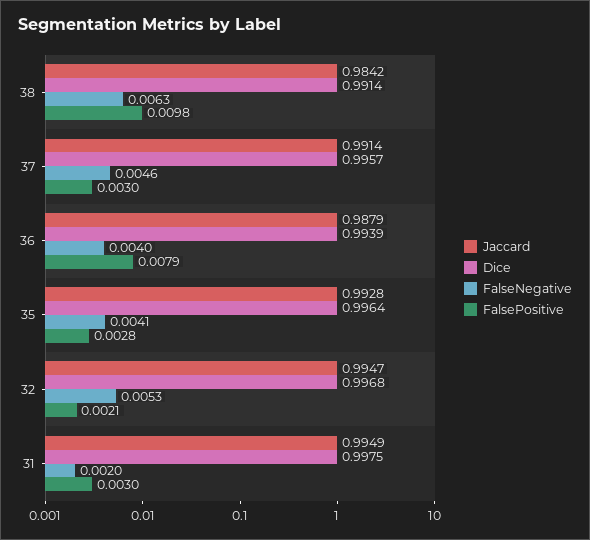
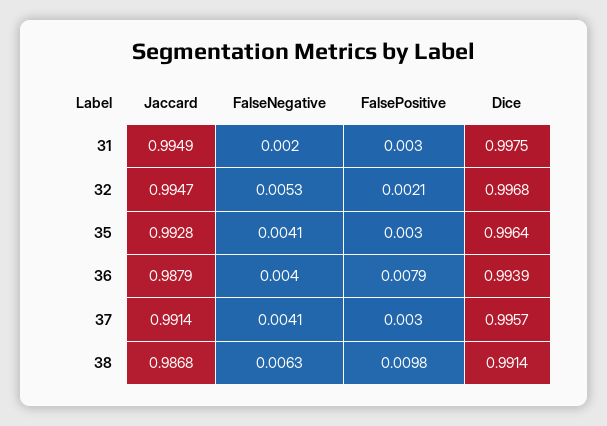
  {
    "Jaccard": {
-     "38": 0.9842,
+     "38": 0.9868,
      "37": 0.9914,
      "36": 0.9879,
      "35": 0.9928,
      "32": 0.9947,
      "31": 0.9949
    },
    "Dice": {
      "38": 0.9914,
      "37": 0.9957,
      "36": 0.9939,
      "35": 0.9964,
      "32": 0.9968,
      "31": 0.9975
    },
    "FalseNegative": {
      "38": 0.0063,
-     "37": 0.0046,
+     "37": 0.0041,
      "36": 0.004,
      "35": 0.0041,
      "32": 0.0053,
      "31": 0.002
    },
    "FalsePositive": {
      "38": 0.0098,
      "37": 0.003,
      "36": 0.0079,
-     "35": 0.0028,
+     "35": 0.003,
      "32": 0.0021,
      "31": 0.003
    }
  }

